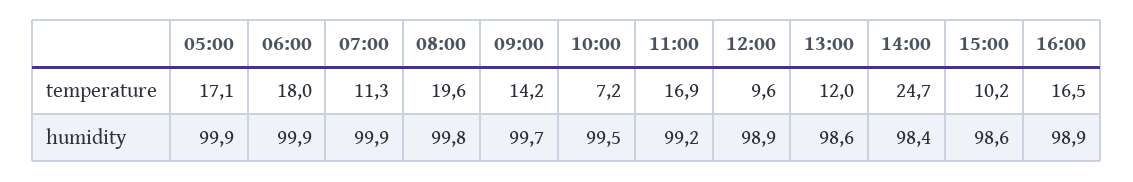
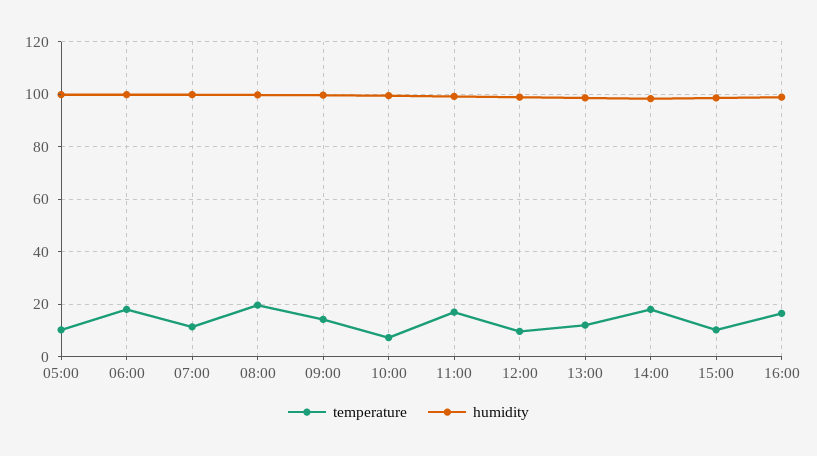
  {
    "temperature": {
-     "05:00": 17.1,
+     "05:00": 10,
      "06:00": 18,
      "07:00": 11.3,
      "08:00": 19.6,
      "09:00": 14.2,
      "10:00": 7.2,
      "11:00": 16.9,
      "12:00": 9.6,
      "13:00": 12,
-     "14:00": 24.7,
+     "14:00": 17.5,
      "15:00": 10.2,
      "16:00": 16.5
    },
    "humidity": {
      "05:00": 99.9,
      "06:00": 99.9,
      "07:00": 99.9,
      "08:00": 99.8,
      "09:00": 99.7,
      "10:00": 99.5,
      "11:00": 99.2,
      "12:00": 98.9,
      "13:00": 98.6,
      "14:00": 98.4,
      "15:00": 98.6,
      "16:00": 98.9
    }
  }

